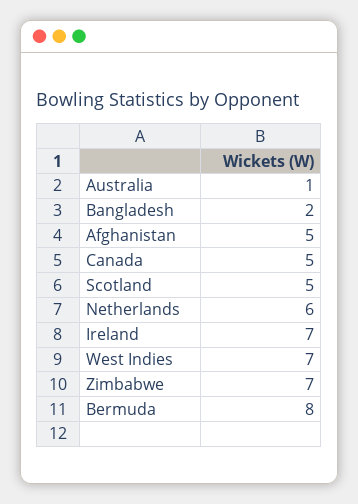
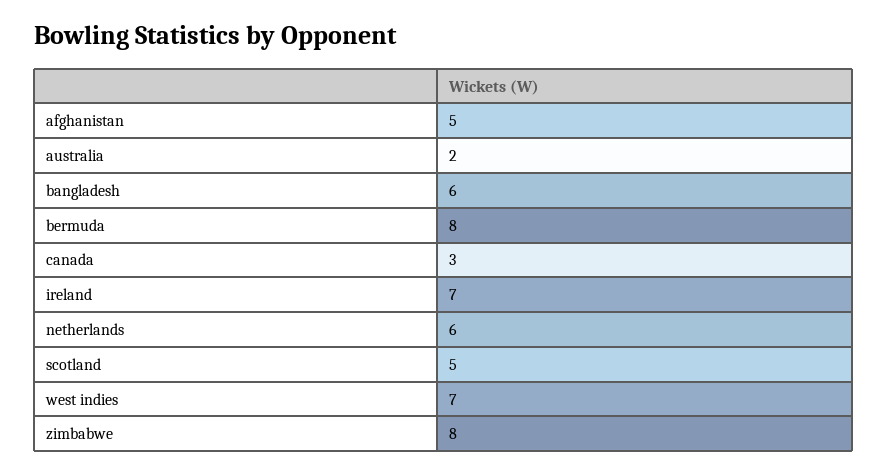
  {
-   "Australia": 1,
+   "Australia": 2,
-   "Bangladesh": 2,
+   "Bangladesh": 6,
    "Afghanistan": 5,
-   "Canada": 5,
+   "Canada": 3,
    "Scotland": 5,
    "Netherlands": 6,
    "Ireland": 7,
    "West Indies": 7,
-   "Zimbabwe": 7,
+   "Zimbabwe": 8,
    "Bermuda": 8
  }

